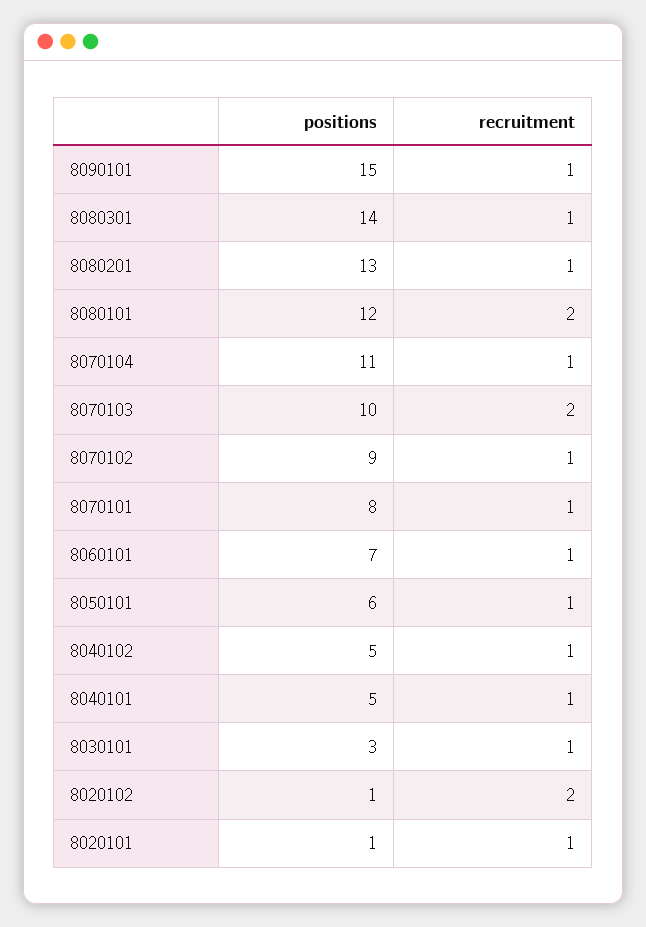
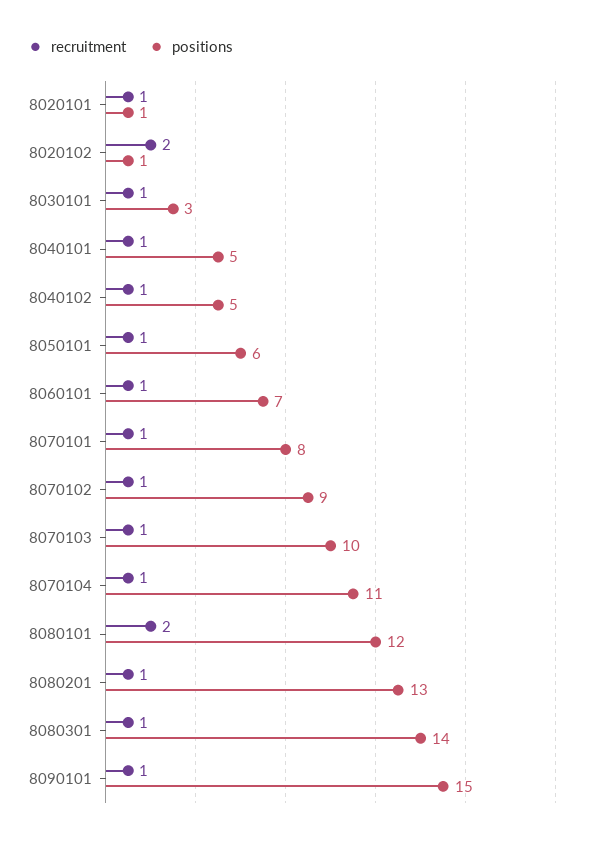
  {
    "positions": {
      "8090101": 15,
      "8080301": 14,
      "8080201": 13,
      "8080101": 12,
      "8070104": 11,
      "8070103": 10,
      "8070102": 9,
      "8070101": 8,
      "8060101": 7,
      "8050101": 6,
      "8040102": 5,
      "8040101": 5,
      "8030101": 3,
      "8020102": 1,
      "8020101": 1
    },
    "recruitment": {
      "8090101": 1,
      "8080301": 1,
      "8080201": 1,
      "8080101": 2,
      "8070104": 1,
-     "8070103": 2,
+     "8070103": 1,
      "8070102": 1,
      "8070101": 1,
      "8060101": 1,
      "8050101": 1,
      "8040102": 1,
      "8040101": 1,
      "8030101": 1,
      "8020102": 2,
      "8020101": 1
    }
  }

